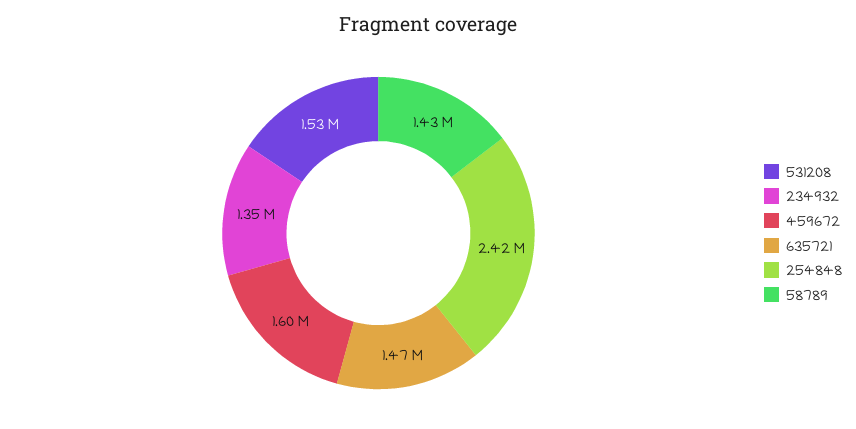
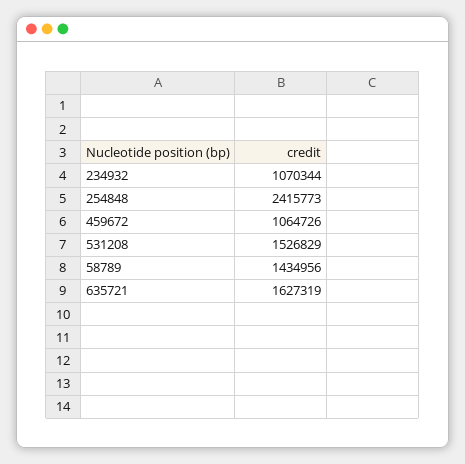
  {
    "531208": 1526829,
-   "234932": 1350000,
+   "234932": 1070344,
-   "459672": 1600000,
+   "459672": 1064726,
-   "635721": 1470000,
+   "635721": 1627319,
    "254848": 2415773,
    "58789": 1434956
  }

